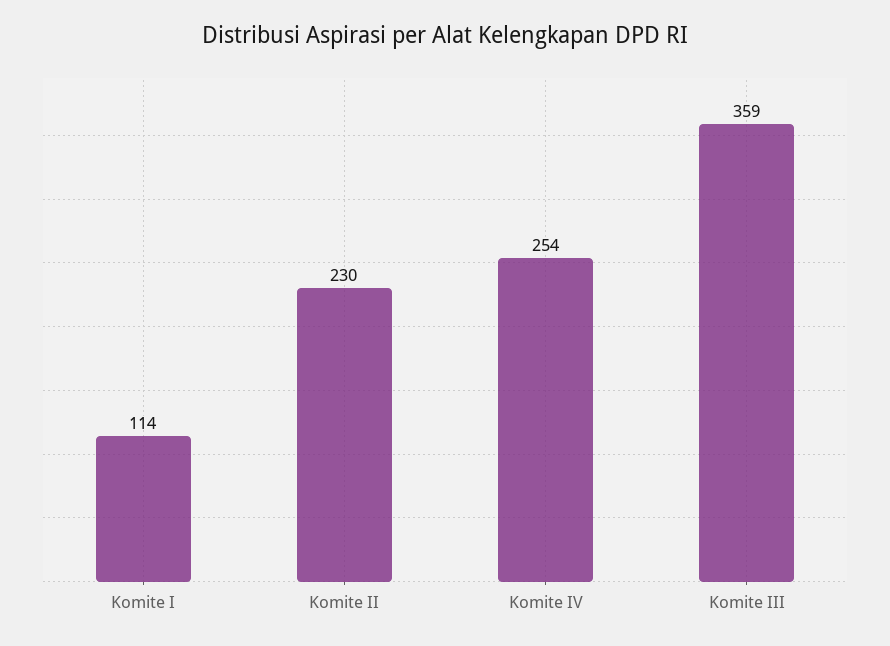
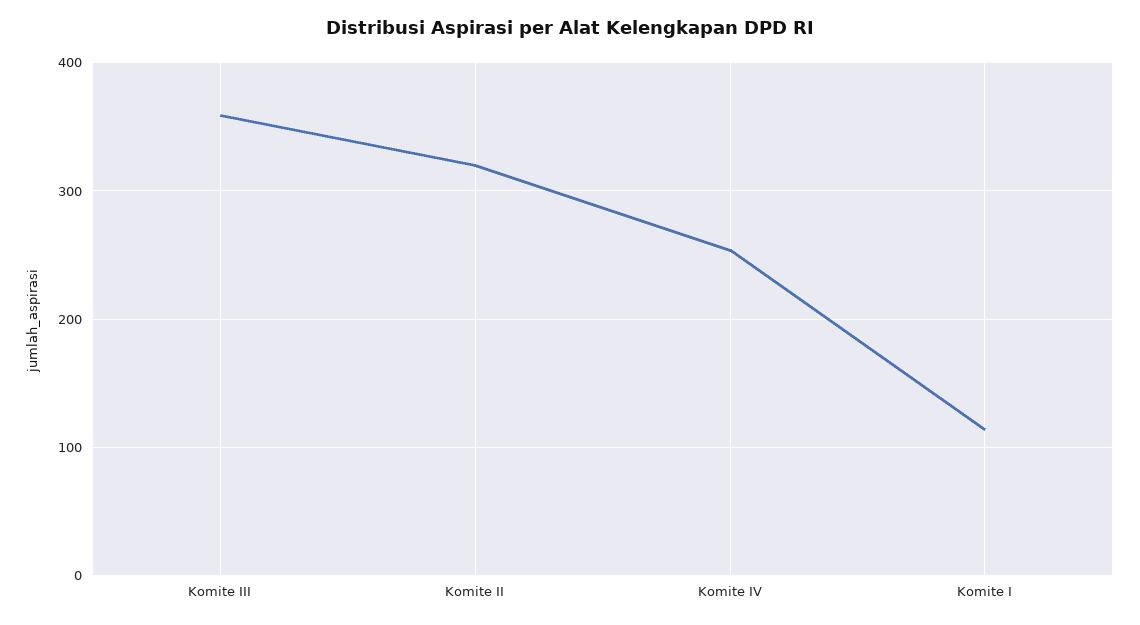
  {
    "Komite I": 114,
-   "Komite II": 230,
+   "Komite II": 320,
    "Komite IV": 254,
    "Komite III": 359
  }

